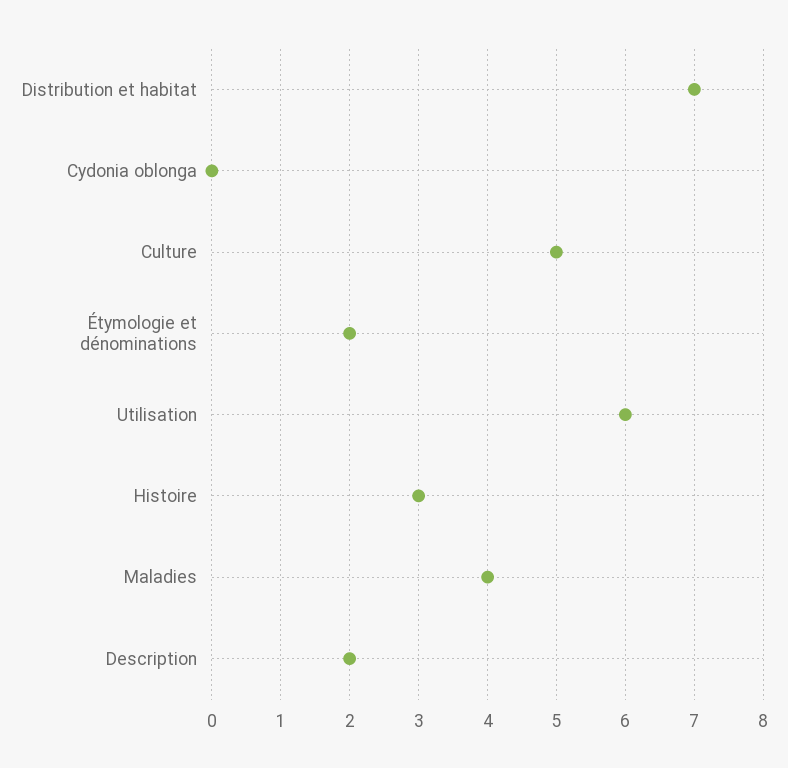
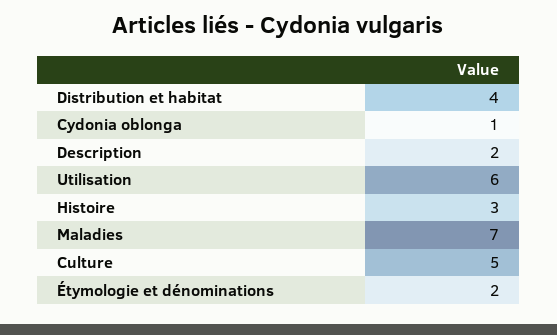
  {
-   "Distribution et habitat": 7,
+   "Distribution et habitat": 4,
-   "Cydonia oblonga": 0,
+   "Cydonia oblonga": 1,
    "Culture": 5,
    "Étymologie et dénominations": 2,
    "Utilisation": 6,
    "Histoire": 3,
-   "Maladies": 4,
+   "Maladies": 7,
    "Description": 2
  }

